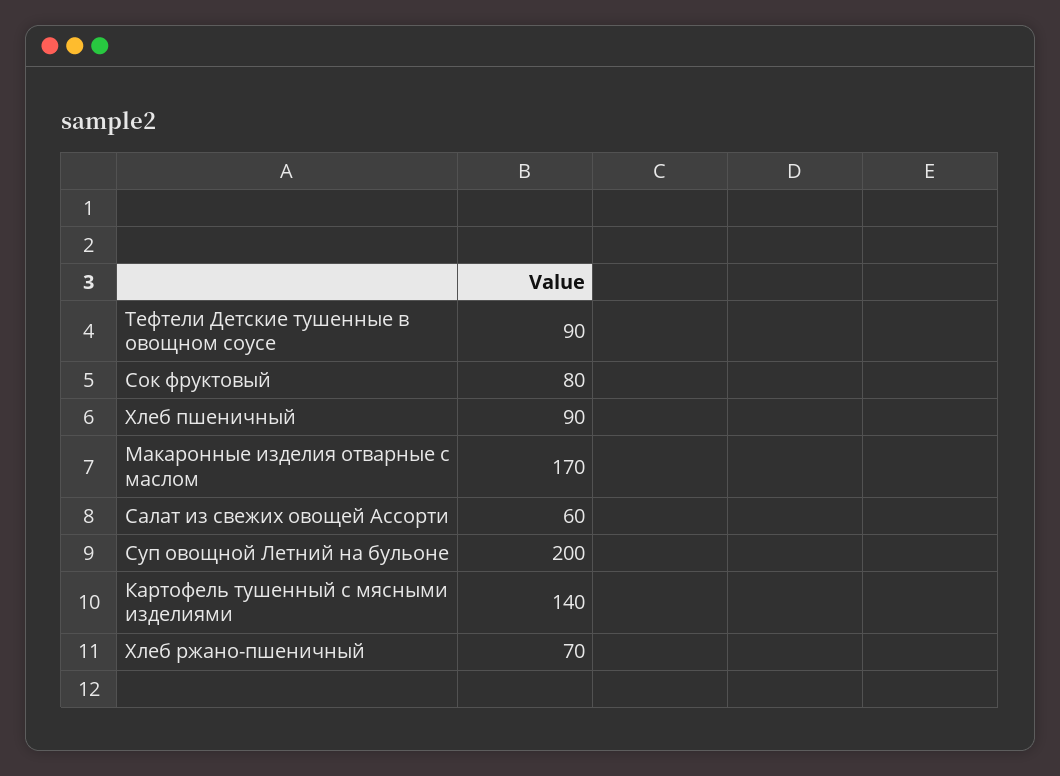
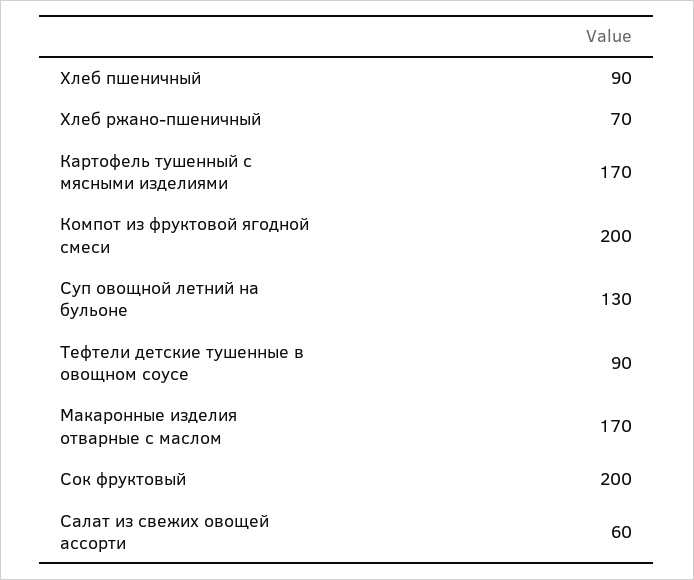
  {
    "Тефтели Детские тушенные в овощном соусе": 90,
-   "Сок фруктовый": 80,
+   "Сок фруктовый": 200,
    "Хлеб пшеничный": 90,
    "Макаронные изделия отварные с маслом": 170,
    "Салат из свежих овощей Ассорти": 60,
-   "Суп овощной Летний на бульоне": 200,
+   "Суп овощной Летний на бульоне": 130,
-   "Картофель тушенный с мясными изделиями": 140,
+   "Картофель тушенный с мясными изделиями": 170,
-   "Хлеб ржано-пшеничный": 70
+   "Хлеб ржано-пшеничный": 70,
+   "Компот из фруктовой ягодной смеси": 200
  }

